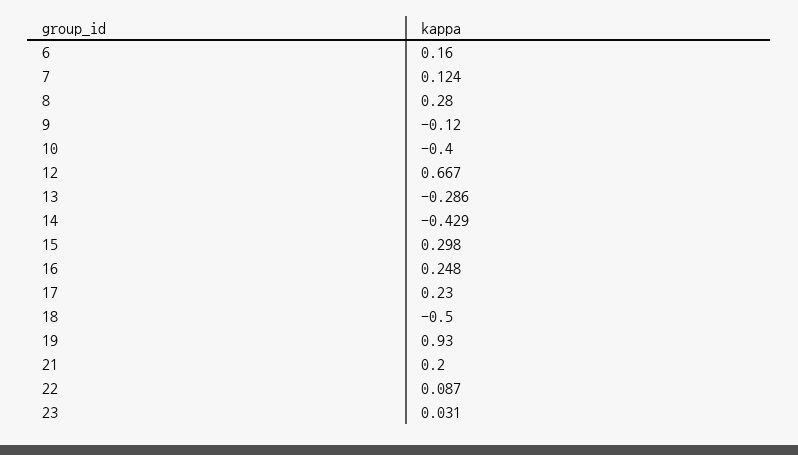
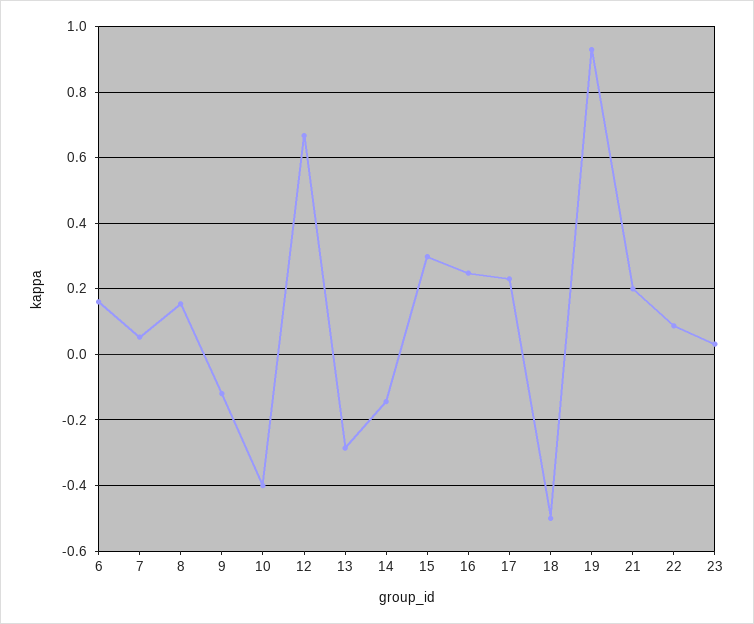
  {
    "6": 0.16,
-   "7": 0.124,
+   "7": 0.06,
-   "8": 0.28,
+   "8": 0.16,
    "9": -0.12,
    "10": -0.4,
    "12": 0.667,
    "13": -0.286,
-   "14": -0.429,
+   "14": -0.14,
    "15": 0.298,
    "16": 0.248,
    "17": 0.23,
    "18": -0.5,
    "19": 0.93,
    "21": 0.2,
    "22": 0.087,
    "23": 0.031
  }

